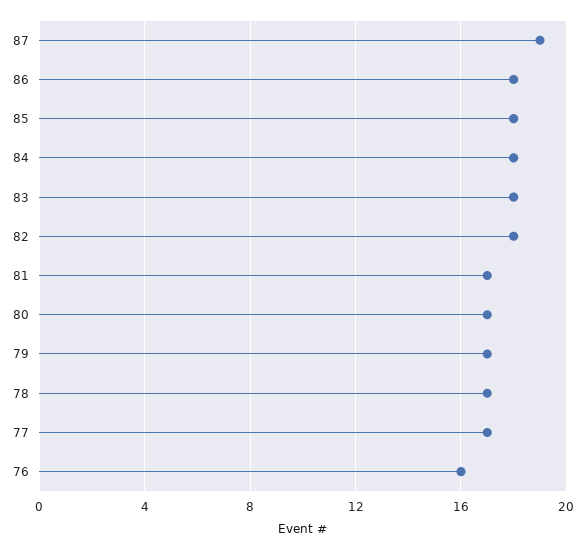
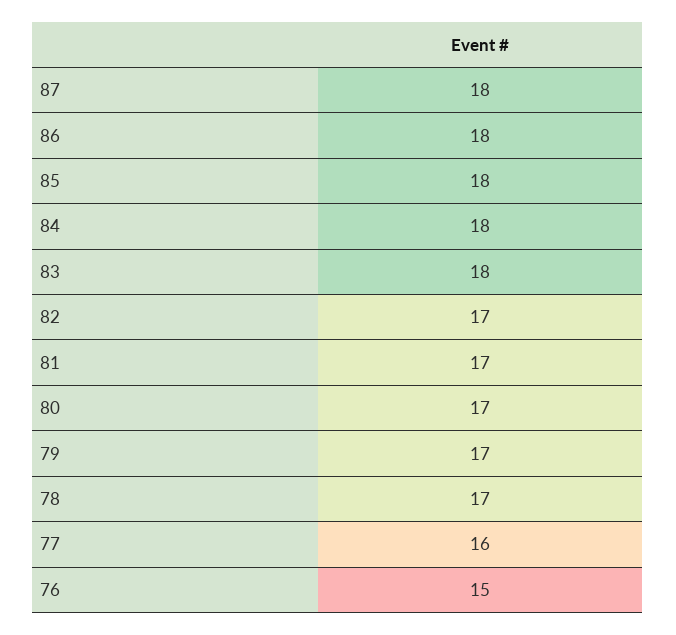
  {
-   "87": 19,
+   "87": 18,
    "86": 18,
    "85": 18,
    "84": 18,
    "83": 18,
-   "82": 18,
+   "82": 17,
    "81": 17,
    "80": 17,
    "79": 17,
    "78": 17,
-   "77": 17,
+   "77": 16,
-   "76": 16
+   "76": 15
  }

